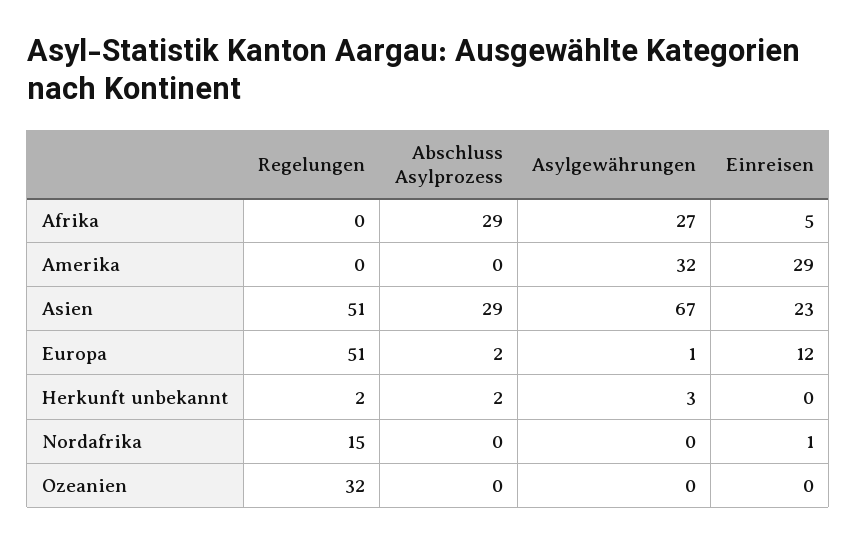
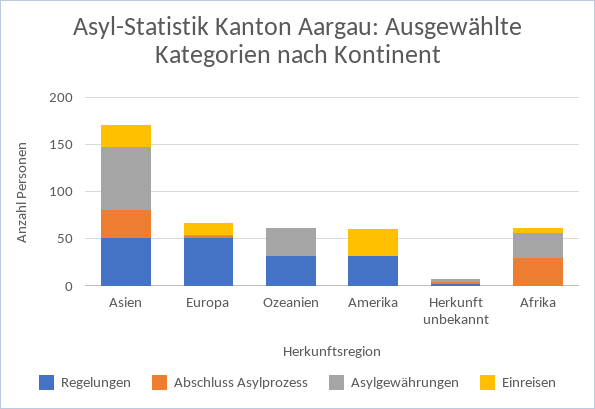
  {
    "Regelungen": {
      "Afrika": 0,
-     "Amerika": 0,
+     "Amerika": 30,
      "Asien": 51,
      "Europa": 51,
      "Herkunft unbekannt": 2,
-     "Nordafrika": 15,
      "Ozeanien": 32
    },
    "Abschluss Asylprozess": {
      "Afrika": 29,
      "Amerika": 0,
      "Asien": 29,
      "Europa": 2,
      "Herkunft unbekannt": 2,
-     "Nordafrika": 0,
      "Ozeanien": 0
    },
    "Asylgewährungen": {
      "Afrika": 27,
-     "Amerika": 32,
+     "Amerika": 0,
      "Asien": 67,
      "Europa": 1,
      "Herkunft unbekannt": 3,
-     "Nordafrika": 0,
-     "Ozeanien": 0
+     "Ozeanien": 30
    },
    "Einreisen": {
      "Afrika": 5,
      "Amerika": 29,
      "Asien": 23,
      "Europa": 12,
      "Herkunft unbekannt": 0,
-     "Nordafrika": 1,
      "Ozeanien": 0
    }
  }

